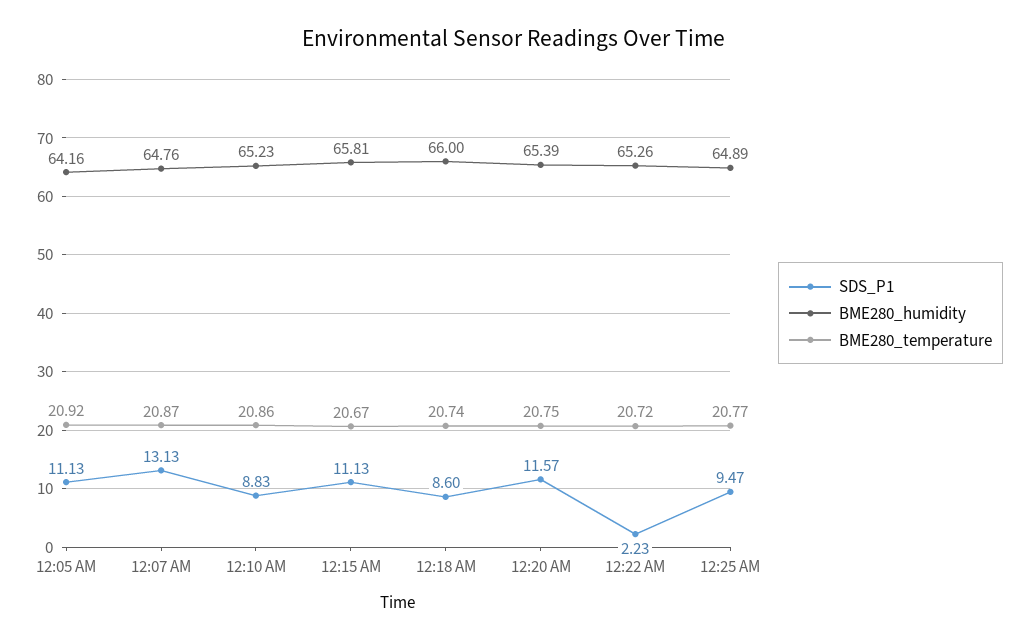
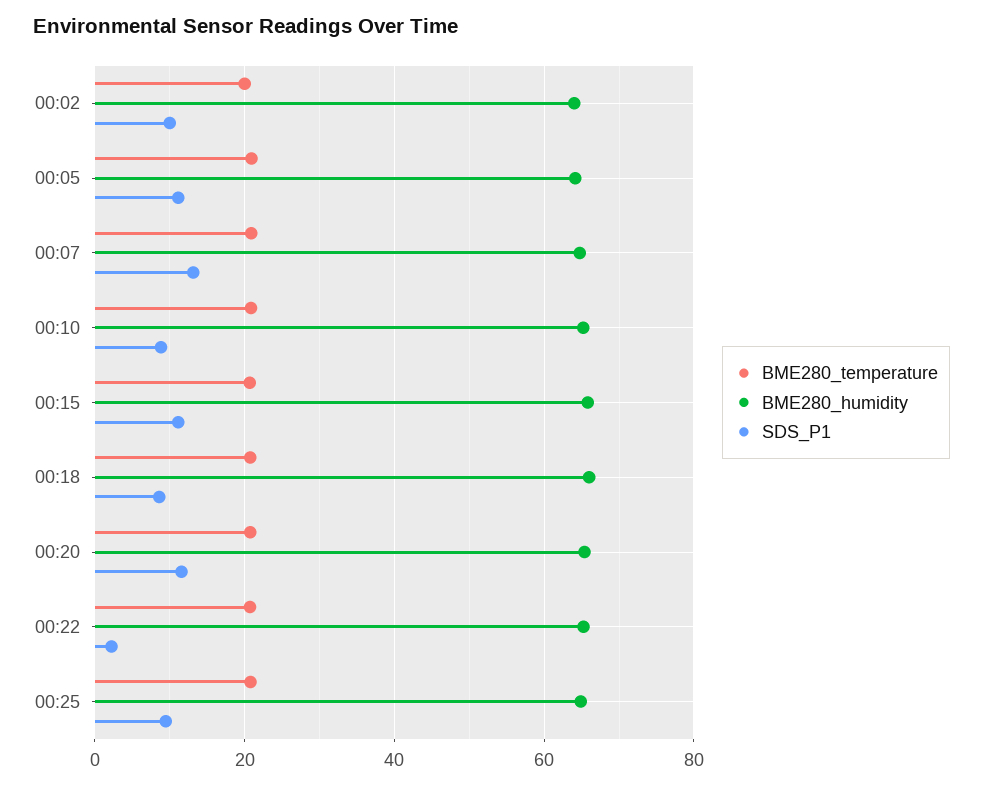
  {
    "SDS_P1": {
      "12:05 AM": 11.13,
      "12:07 AM": 13.13,
      "12:10 AM": 8.83,
      "12:15 AM": 11.13,
      "12:18 AM": 8.6,
      "12:20 AM": 11.57,
      "12:22 AM": 2.23,
-     "12:25 AM": 9.47
+     "12:25 AM": 9.47,
+     "00:02": 10
    },
    "BME280_humidity": {
      "12:05 AM": 64.16,
      "12:07 AM": 64.76,
      "12:10 AM": 65.23,
      "12:15 AM": 65.81,
      "12:18 AM": 66,
      "12:20 AM": 65.39,
      "12:22 AM": 65.26,
-     "12:25 AM": 64.89
+     "12:25 AM": 64.89,
+     "00:02": 64
    },
    "BME280_temperature": {
      "12:05 AM": 20.92,
      "12:07 AM": 20.87,
      "12:10 AM": 20.86,
      "12:15 AM": 20.67,
      "12:18 AM": 20.74,
      "12:20 AM": 20.75,
      "12:22 AM": 20.72,
-     "12:25 AM": 20.77
+     "12:25 AM": 20.77,
+     "00:02": 20
    }
  }

